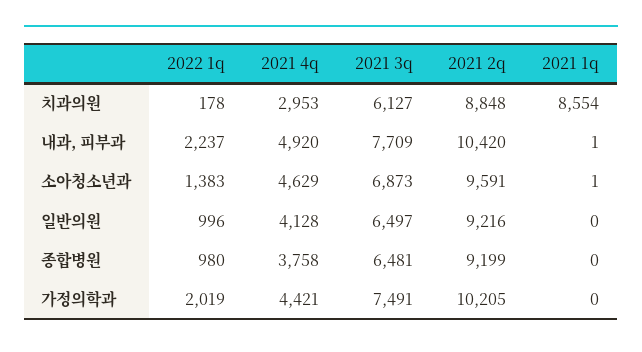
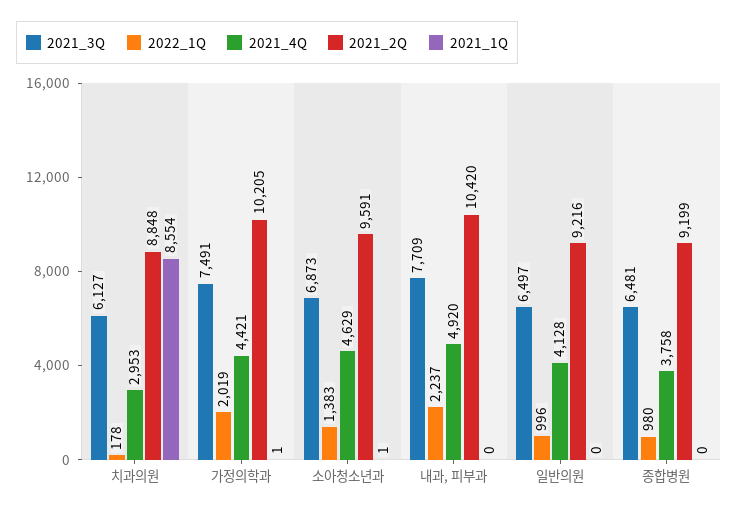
  {
    "2022 1q": {
      "치과의원": 178,
      "내과, 피부과": 2237,
      "소아청소년과": 1383,
      "일반의원": 996,
      "종합병원": 980,
      "가정의학과": 2019
    },
    "2021 4q": {
      "치과의원": 2953,
      "내과, 피부과": 4920,
      "소아청소년과": 4629,
      "일반의원": 4128,
      "종합병원": 3758,
      "가정의학과": 4421
    },
    "2021 3q": {
      "치과의원": 6127,
      "내과, 피부과": 7709,
      "소아청소년과": 6873,
      "일반의원": 6497,
      "종합병원": 6481,
      "가정의학과": 7491
    },
    "2021 2q": {
      "치과의원": 8848,
      "내과, 피부과": 10420,
      "소아청소년과": 9591,
      "일반의원": 9216,
      "종합병원": 9199,
      "가정의학과": 10205
    },
    "2021 1q": {
      "치과의원": 8554,
-     "내과, 피부과": 1,
+     "내과, 피부과": 0,
      "소아청소년과": 1,
      "일반의원": 0,
      "종합병원": 0,
-     "가정의학과": 0
+     "가정의학과": 1
    }
  }

